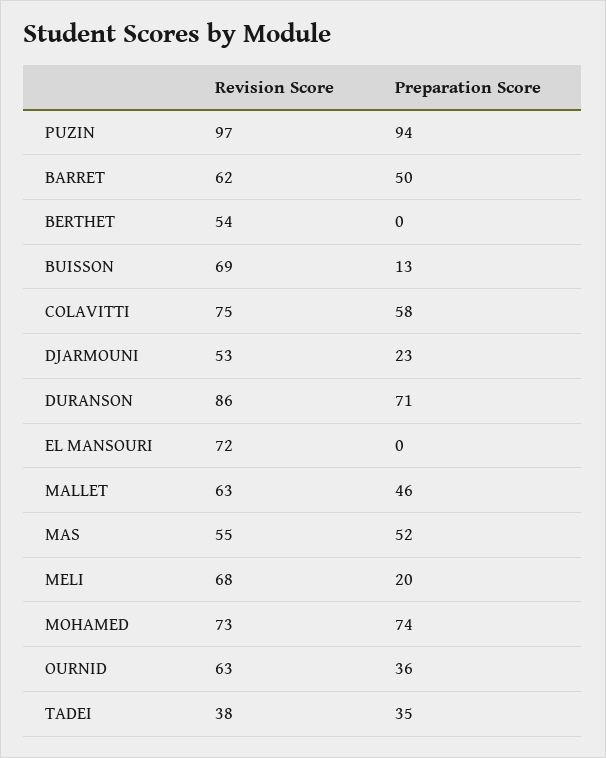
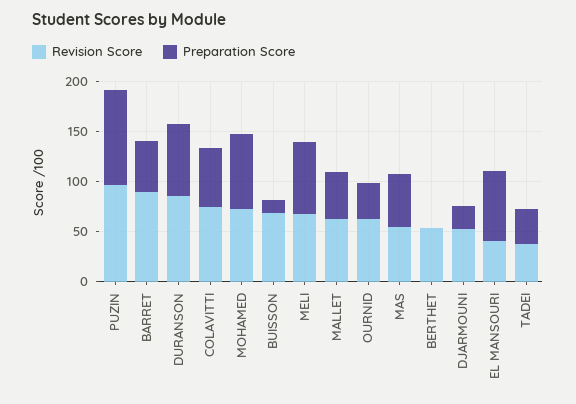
  {
    "Revision Score": {
      "PUZIN": 97,
-     "BARRET": 62,
+     "BARRET": 90,
      "BERTHET": 54,
      "BUISSON": 69,
      "COLAVITTI": 75,
      "DJARMOUNI": 53,
      "DURANSON": 86,
-     "EL MANSOURI": 72,
+     "EL MANSOURI": 40,
      "MALLET": 63,
      "MAS": 55,
      "MELI": 68,
      "MOHAMED": 73,
      "OURNID": 63,
      "TADEI": 38
    },
    "Preparation Score": {
      "PUZIN": 94,
      "BARRET": 50,
      "BERTHET": 0,
      "BUISSON": 13,
      "COLAVITTI": 58,
      "DJARMOUNI": 23,
      "DURANSON": 71,
-     "EL MANSOURI": 0,
+     "EL MANSOURI": 70,
      "MALLET": 46,
      "MAS": 52,
-     "MELI": 20,
+     "MELI": 70,
      "MOHAMED": 74,
      "OURNID": 36,
      "TADEI": 35
    }
  }

